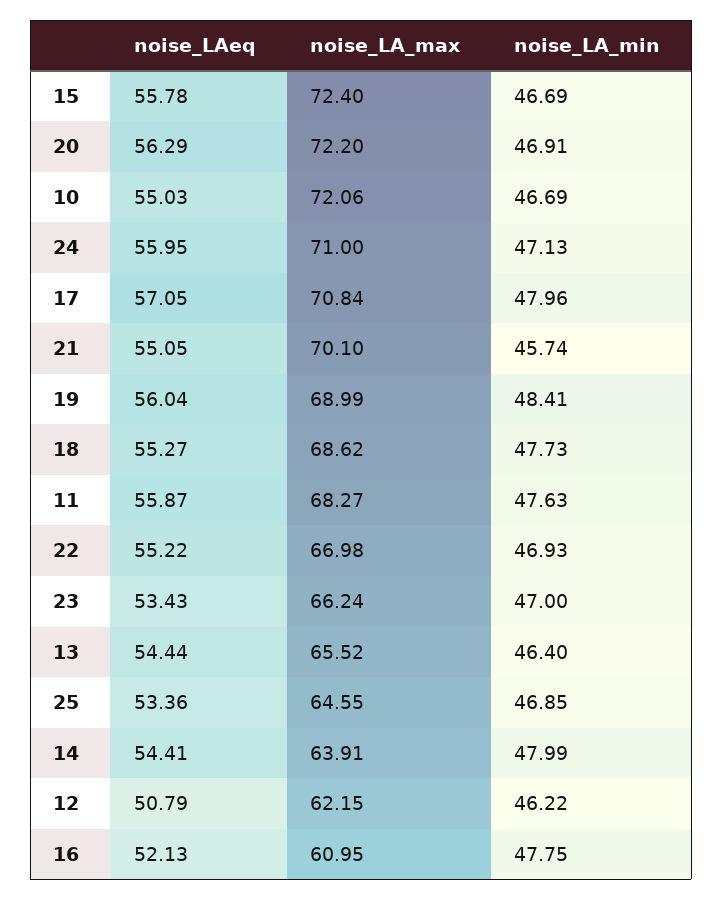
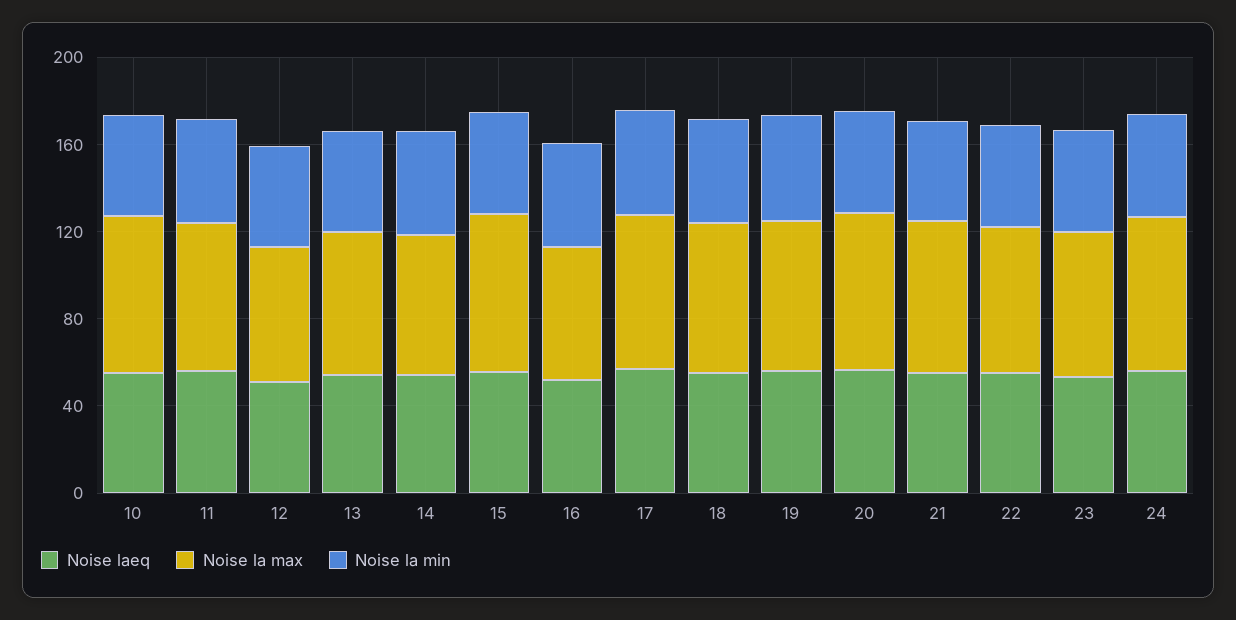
  {
    "noise_LAeq": {
      "15": 55.78,
      "20": 56.29,
      "10": 55.03,
      "24": 55.95,
      "17": 57.05,
      "21": 55.05,
      "19": 56.04,
      "18": 55.27,
      "11": 55.87,
      "22": 55.22,
      "23": 53.43,
      "13": 54.44,
-     "25": 53.36,
      "14": 54.41,
      "12": 50.79,
      "16": 52.13
    },
    "noise_LA_max": {
      "15": 72.4,
      "20": 72.2,
      "10": 72.06,
      "24": 71,
      "17": 70.84,
      "21": 70.1,
      "19": 68.99,
      "18": 68.62,
      "11": 68.27,
      "22": 66.98,
      "23": 66.24,
      "13": 65.52,
-     "25": 64.55,
      "14": 63.91,
      "12": 62.15,
      "16": 60.95
    },
    "noise_LA_min": {
      "15": 46.69,
      "20": 46.91,
      "10": 46.69,
      "24": 47.13,
      "17": 47.96,
      "21": 45.74,
      "19": 48.41,
      "18": 47.73,
      "11": 47.63,
      "22": 46.93,
      "23": 47,
      "13": 46.4,
-     "25": 46.85,
      "14": 47.99,
      "12": 46.22,
      "16": 47.75
    }
  }

